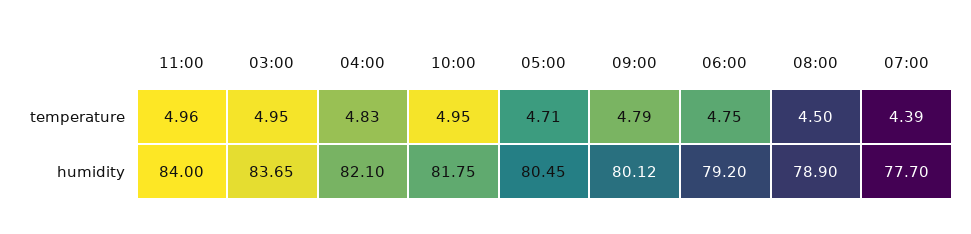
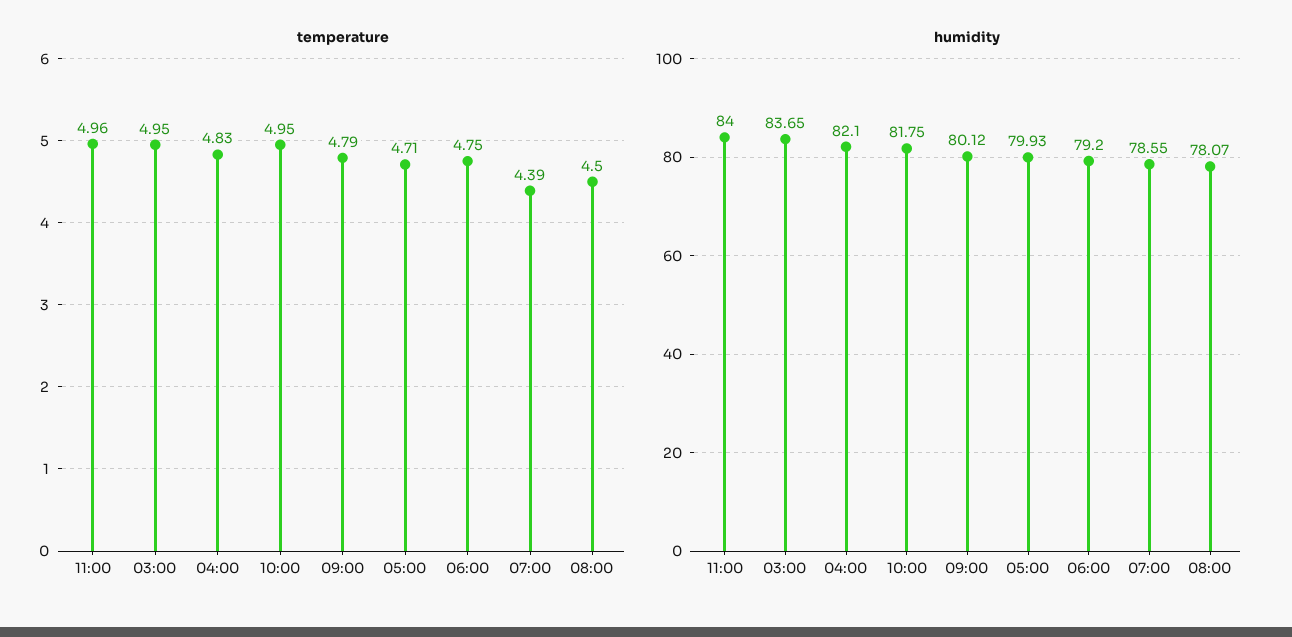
  {
    "temperature": {
      "11:00": 4.96,
      "03:00": 4.95,
      "04:00": 4.83,
      "10:00": 4.95,
      "05:00": 4.71,
      "09:00": 4.79,
      "06:00": 4.75,
      "08:00": 4.5,
      "07:00": 4.39
    },
    "humidity": {
      "11:00": 84,
      "03:00": 83.65,
      "04:00": 82.1,
      "10:00": 81.75,
-     "05:00": 80.45,
+     "05:00": 79.93,
      "09:00": 80.12,
      "06:00": 79.2,
-     "08:00": 78.9,
+     "08:00": 78.07,
-     "07:00": 77.7
+     "07:00": 78.55
    }
  }

